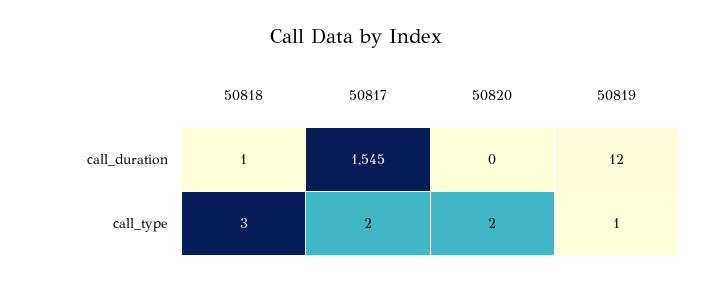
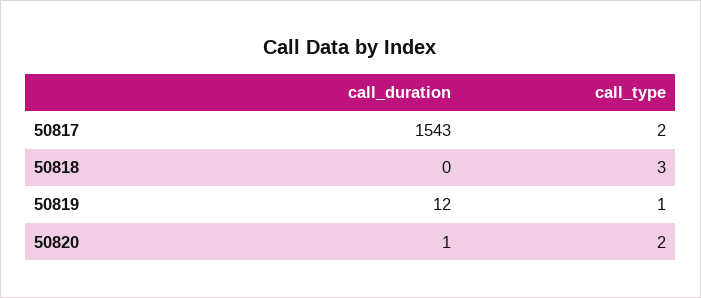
  {
    "50818": {
-     "call_duration": 1,
+     "call_duration": 0,
      "call_type": 3
    },
    "50817": {
-     "call_duration": 1545,
+     "call_duration": 1543,
      "call_type": 2
    },
    "50820": {
-     "call_duration": 0,
+     "call_duration": 1,
      "call_type": 2
    },
    "50819": {
      "call_duration": 12,
      "call_type": 1
    }
  }

